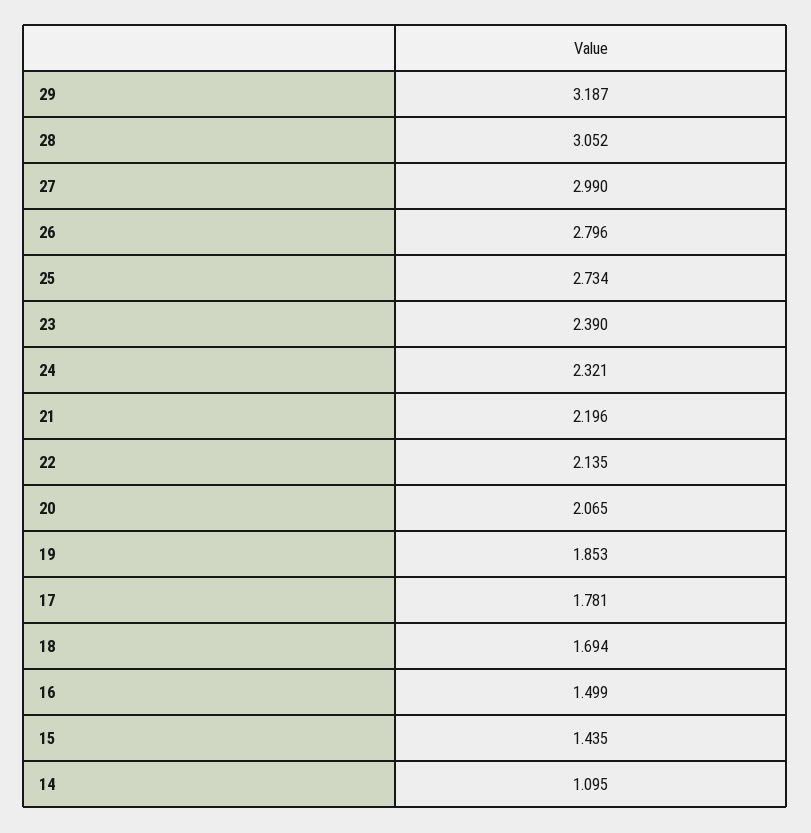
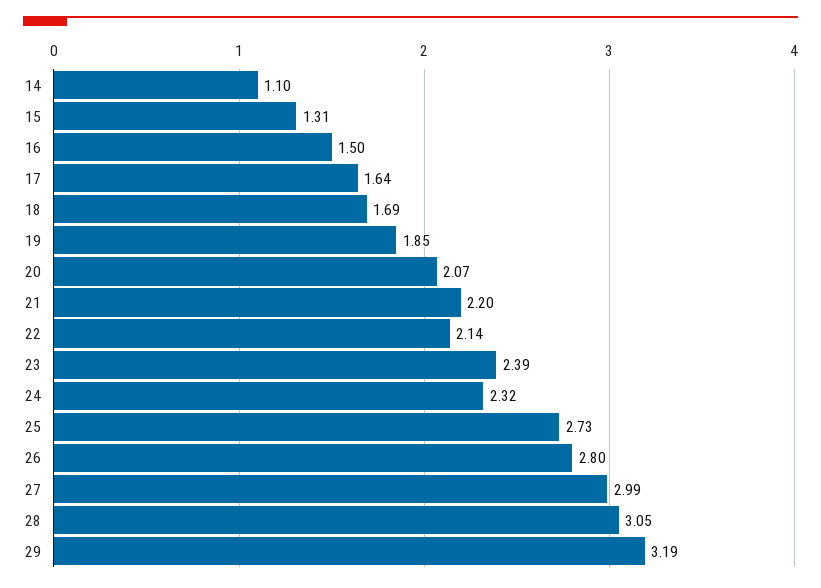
  {
    "29": 3.187,
    "28": 3.052,
    "27": 2.99,
    "26": 2.796,
    "25": 2.734,
    "23": 2.39,
    "24": 2.321,
    "21": 2.196,
    "22": 2.135,
    "20": 2.065,
    "19": 1.853,
-   "17": 1.781,
+   "17": 1.64,
    "18": 1.694,
    "16": 1.499,
-   "15": 1.435,
+   "15": 1.31,
    "14": 1.095
  }

